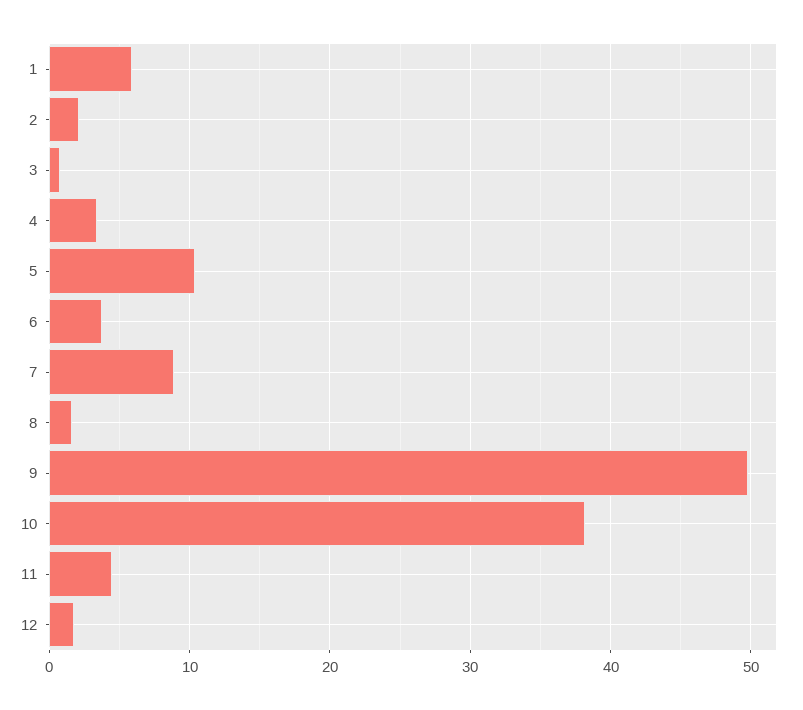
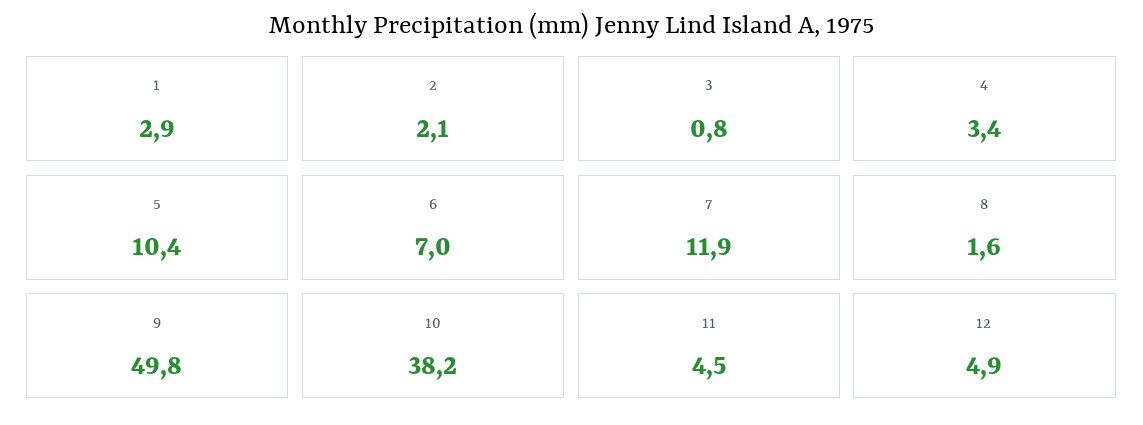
  {
-   "1": 6,
+   "1": 2.9,
    "2": 2.1,
    "3": 0.8,
    "4": 3.4,
    "5": 10.4,
-   "6": 4,
+   "6": 7,
-   "7": 9,
+   "7": 11.9,
    "8": 1.6,
    "9": 49.8,
    "10": 38.2,
    "11": 4.5,
-   "12": 2
+   "12": 4.9
  }

